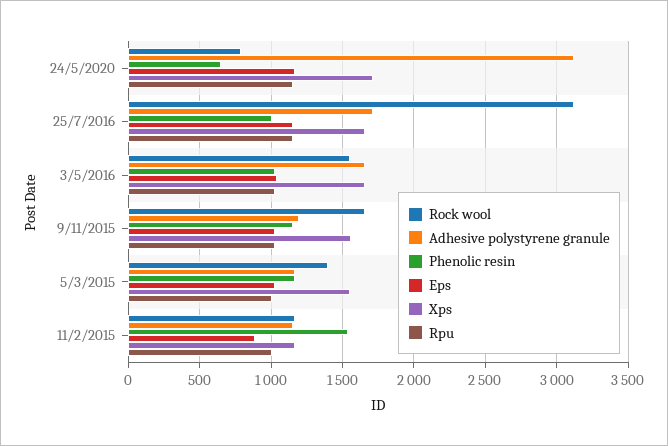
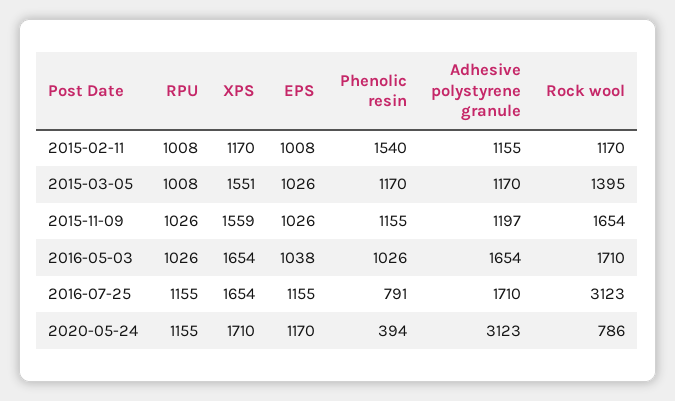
  {
    "Rock wool": {
      "24/5/2020": 786,
      "25/7/2016": 3123,
-     "3/5/2016": 1550,
+     "3/5/2016": 1710,
      "9/11/2015": 1654,
      "5/3/2015": 1395,
      "11/2/2015": 1170
    },
    "Adhesive polystyrene granule": {
      "24/5/2020": 3123,
      "25/7/2016": 1710,
      "3/5/2016": 1654,
      "9/11/2015": 1197,
      "5/3/2015": 1170,
      "11/2/2015": 1155
    },
    "Phenolic resin": {
-     "24/5/2020": 650,
+     "24/5/2020": 394,
-     "25/7/2016": 1000,
+     "25/7/2016": 791,
      "3/5/2016": 1026,
      "9/11/2015": 1155,
      "5/3/2015": 1170,
      "11/2/2015": 1540
    },
    "Eps": {
      "24/5/2020": 1170,
      "25/7/2016": 1155,
      "3/5/2016": 1038,
      "9/11/2015": 1026,
      "5/3/2015": 1026,
-     "11/2/2015": 900
+     "11/2/2015": 1008
    },
    "Xps": {
      "24/5/2020": 1710,
      "25/7/2016": 1654,
      "3/5/2016": 1654,
      "9/11/2015": 1559,
      "5/3/2015": 1551,
      "11/2/2015": 1170
    },
    "Rpu": {
      "24/5/2020": 1155,
      "25/7/2016": 1155,
      "3/5/2016": 1026,
      "9/11/2015": 1026,
      "5/3/2015": 1008,
      "11/2/2015": 1008
    }
  }

